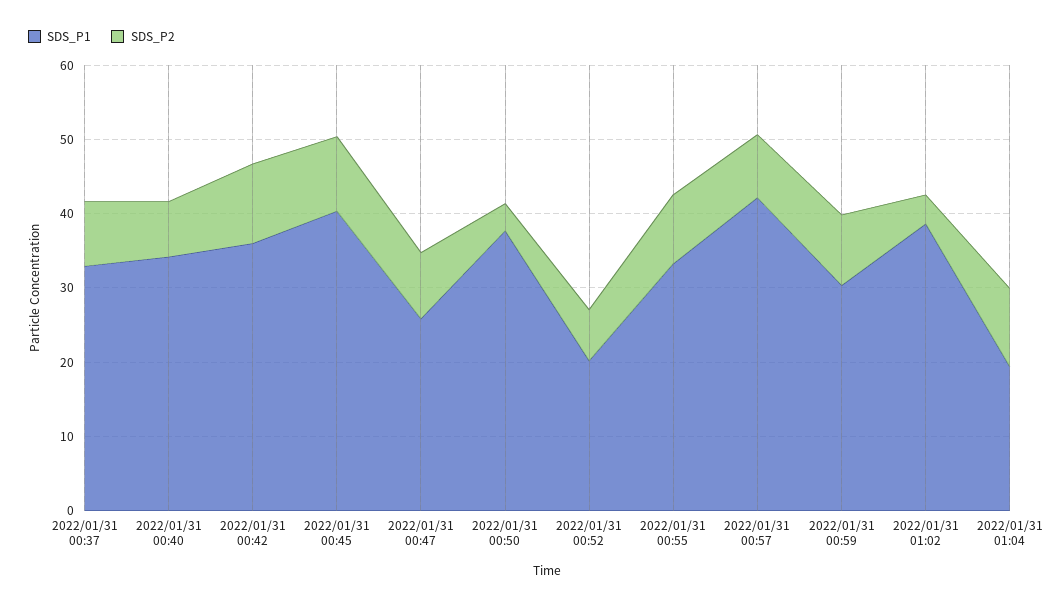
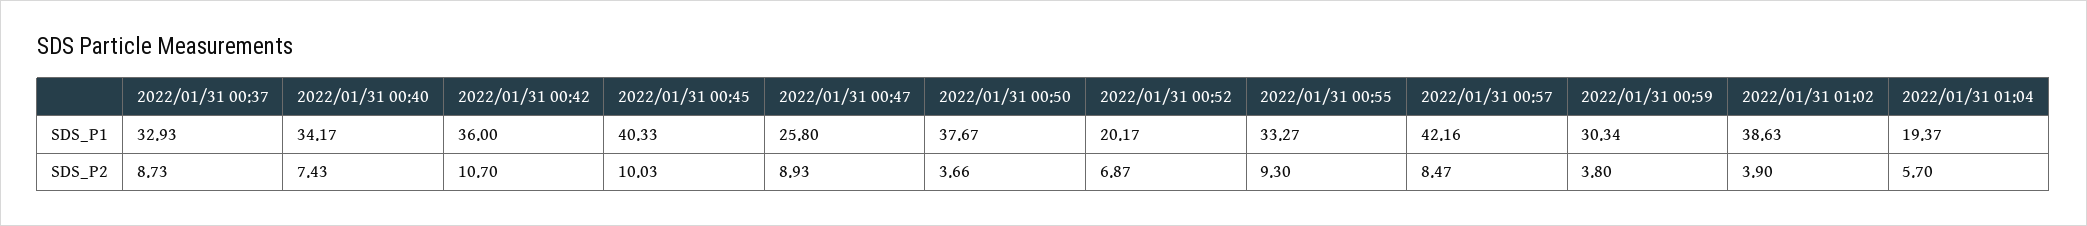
  {
    "SDS_P1": {
      "2022/01/31 00:37": 32.93,
      "2022/01/31 00:40": 34.17,
      "2022/01/31 00:42": 36,
      "2022/01/31 00:45": 40.33,
      "2022/01/31 00:47": 25.8,
      "2022/01/31 00:50": 37.67,
      "2022/01/31 00:52": 20.17,
      "2022/01/31 00:55": 33.27,
      "2022/01/31 00:57": 42.16,
      "2022/01/31 00:59": 30.34,
      "2022/01/31 01:02": 38.63,
      "2022/01/31 01:04": 19.37
    },
    "SDS_P2": {
      "2022/01/31 00:37": 8.73,
      "2022/01/31 00:40": 7.43,
      "2022/01/31 00:42": 10.7,
      "2022/01/31 00:45": 10.03,
      "2022/01/31 00:47": 8.93,
      "2022/01/31 00:50": 3.66,
      "2022/01/31 00:52": 6.87,
      "2022/01/31 00:55": 9.3,
      "2022/01/31 00:57": 8.47,
-     "2022/01/31 00:59": 10,
+     "2022/01/31 00:59": 3.8,
      "2022/01/31 01:02": 3.9,
-     "2022/01/31 01:04": 10
+     "2022/01/31 01:04": 5.7
    }
  }

